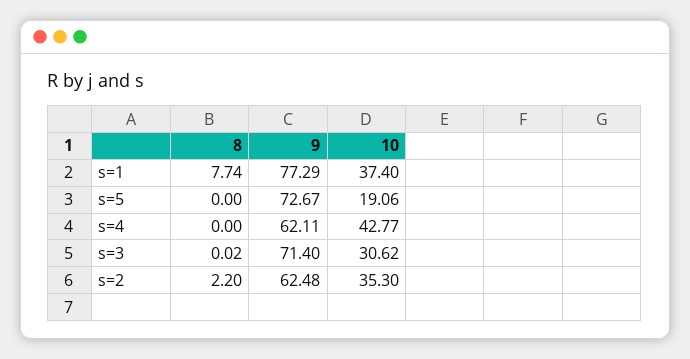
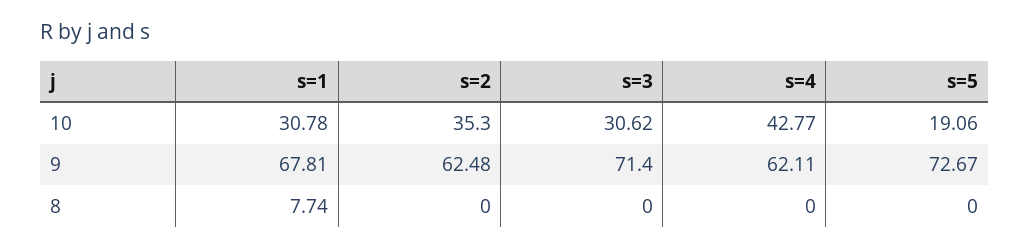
  {
    "8": {
      "s=1": 7.74,
      "s=5": 0,
      "s=4": 0,
-     "s=3": 0.02,
+     "s=3": 0,
-     "s=2": 2.2
+     "s=2": 0
    },
    "9": {
-     "s=1": 77.29,
+     "s=1": 67.81,
      "s=5": 72.67,
      "s=4": 62.11,
      "s=3": 71.4,
      "s=2": 62.48
    },
    "10": {
-     "s=1": 37.4,
+     "s=1": 30.78,
      "s=5": 19.06,
      "s=4": 42.77,
      "s=3": 30.62,
      "s=2": 35.3
    }
  }

